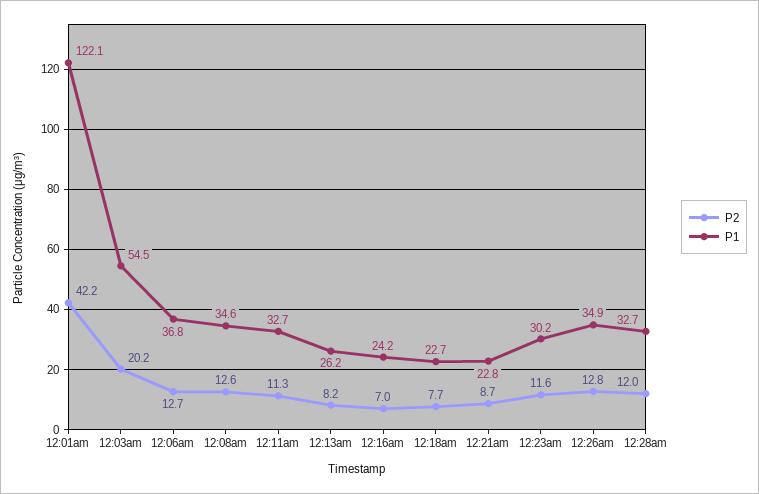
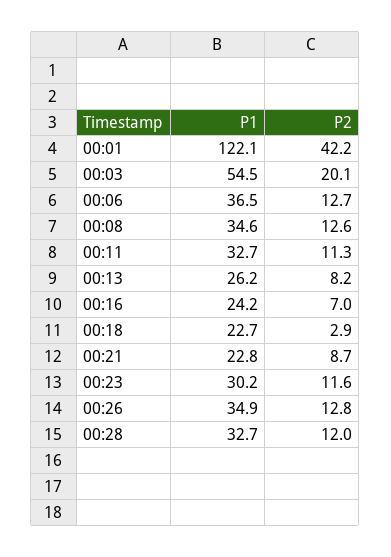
  {
    "P2": {
      "12:01am": 42.2,
-     "12:03am": 20.2,
+     "12:03am": 20.1,
      "12:06am": 12.7,
      "12:08am": 12.6,
      "12:11am": 11.3,
      "12:13am": 8.2,
      "12:16am": 7,
-     "12:18am": 7.7,
+     "12:18am": 2.9,
      "12:21am": 8.7,
      "12:23am": 11.6,
      "12:26am": 12.8,
      "12:28am": 12
    },
    "P1": {
      "12:01am": 122.1,
      "12:03am": 54.5,
-     "12:06am": 36.8,
+     "12:06am": 36.5,
      "12:08am": 34.6,
      "12:11am": 32.7,
      "12:13am": 26.2,
      "12:16am": 24.2,
      "12:18am": 22.7,
      "12:21am": 22.8,
      "12:23am": 30.2,
      "12:26am": 34.9,
      "12:28am": 32.7
    }
  }

